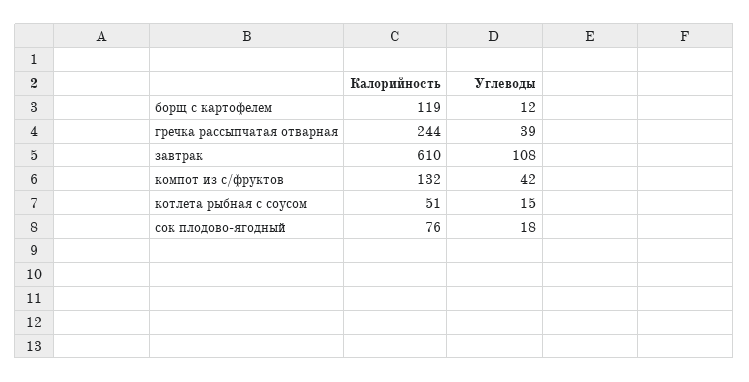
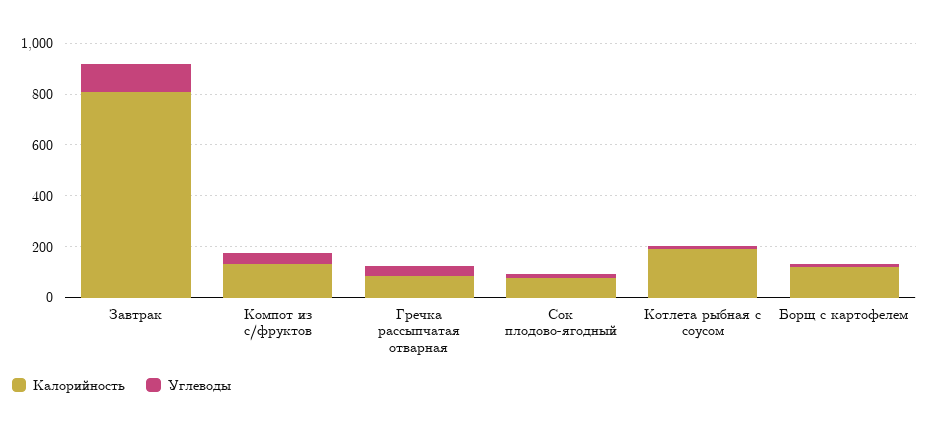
  {
    "Калорийность": {
      "борщ с картофелем": 119,
-     "гречка рассыпчатая отварная": 244,
+     "гречка рассыпчатая отварная": 100,
-     "завтрак": 610,
+     "завтрак": 800,
      "компот из с/фруктов": 132,
-     "котлета рыбная с соусом": 51,
+     "котлета рыбная с соусом": 200,
      "сок плодово-ягодный": 76
    },
    "Углеводы": {
      "борщ с картофелем": 12,
      "гречка рассыпчатая отварная": 39,
      "завтрак": 108,
      "компот из с/фруктов": 42,
      "котлета рыбная с соусом": 15,
      "сок плодово-ягодный": 18
    }
  }

